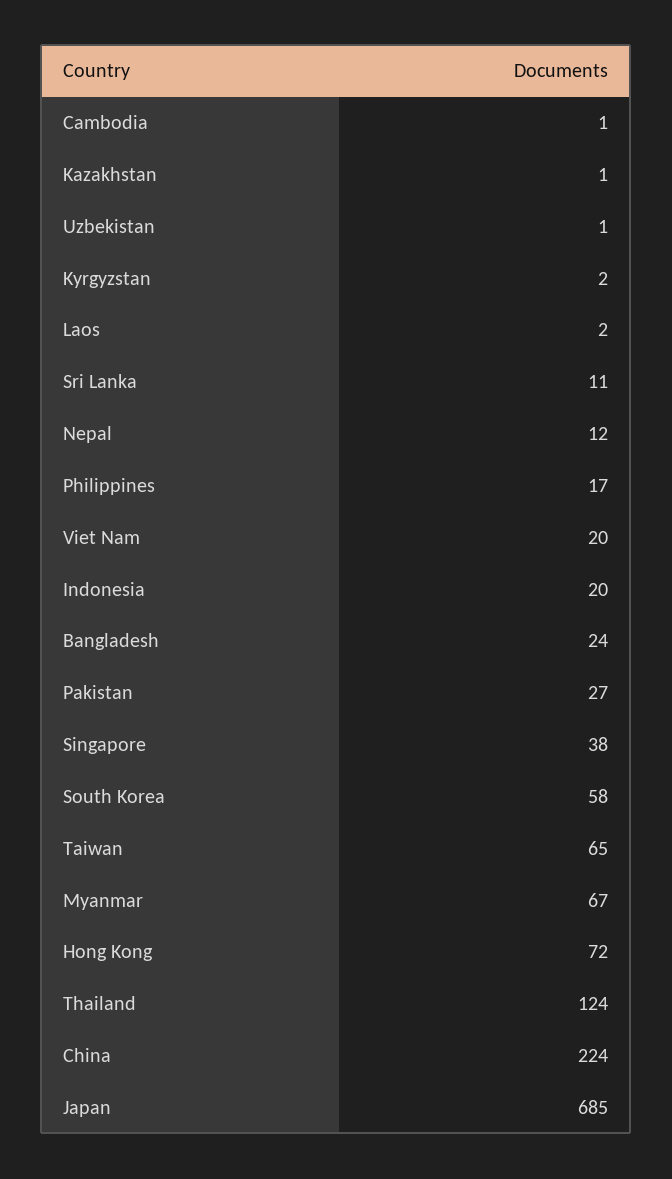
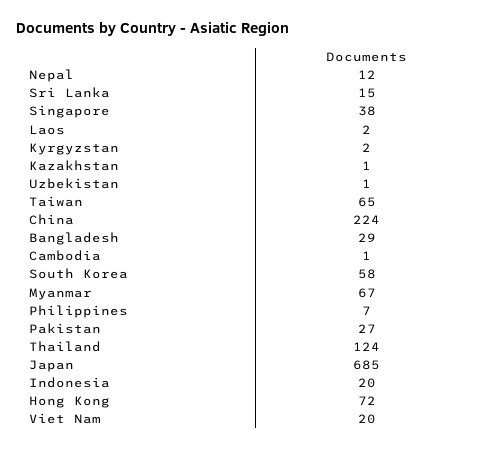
  {
    "Cambodia": 1,
    "Kazakhstan": 1,
    "Uzbekistan": 1,
    "Kyrgyzstan": 2,
    "Laos": 2,
-   "Sri Lanka": 11,
+   "Sri Lanka": 15,
    "Nepal": 12,
-   "Philippines": 17,
+   "Philippines": 7,
    "Viet Nam": 20,
    "Indonesia": 20,
-   "Bangladesh": 24,
+   "Bangladesh": 29,
    "Pakistan": 27,
    "Singapore": 38,
    "South Korea": 58,
    "Taiwan": 65,
    "Myanmar": 67,
    "Hong Kong": 72,
    "Thailand": 124,
    "China": 224,
    "Japan": 685
  }

